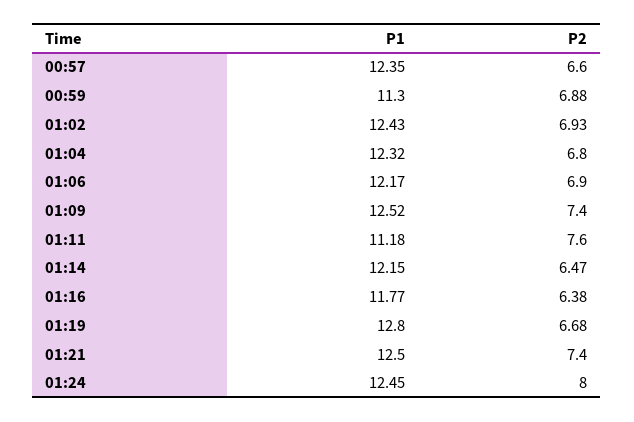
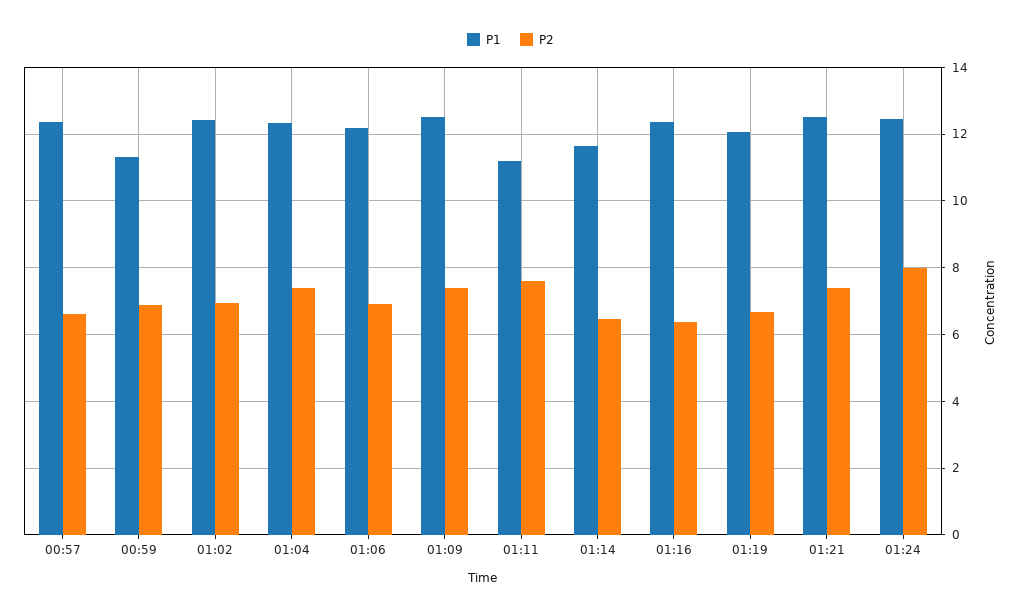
  {
    "P1": {
      "00:57": 12.35,
      "00:59": 11.3,
      "01:02": 12.43,
      "01:04": 12.32,
      "01:06": 12.17,
      "01:09": 12.52,
      "01:11": 11.18,
-     "01:14": 12.15,
+     "01:14": 11.6,
-     "01:16": 11.77,
+     "01:16": 12.4,
-     "01:19": 12.8,
+     "01:19": 12,
      "01:21": 12.5,
      "01:24": 12.45
    },
    "P2": {
      "00:57": 6.6,
      "00:59": 6.88,
      "01:02": 6.93,
-     "01:04": 6.8,
+     "01:04": 7.4,
      "01:06": 6.9,
      "01:09": 7.4,
      "01:11": 7.6,
      "01:14": 6.47,
      "01:16": 6.38,
      "01:19": 6.68,
      "01:21": 7.4,
      "01:24": 8
    }
  }

